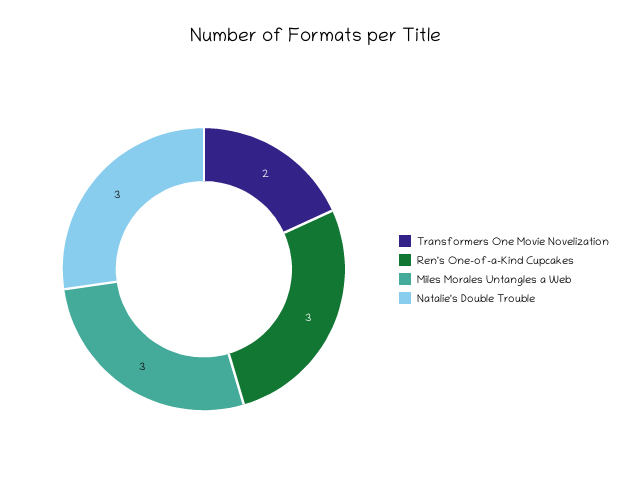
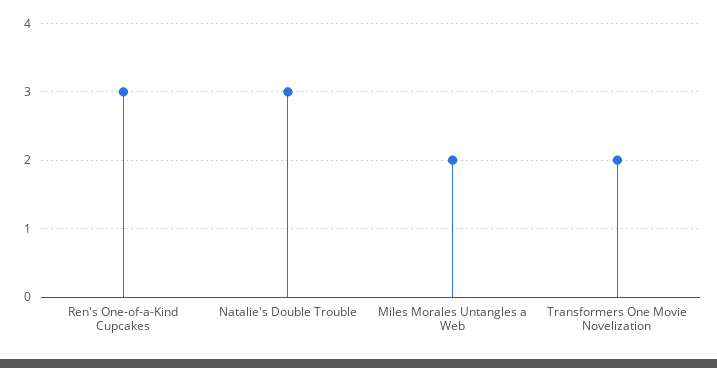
  {
    "Transformers One Movie Novelization": 2,
    "Ren's One-of-a-Kind Cupcakes": 3,
-   "Miles Morales Untangles a Web": 3,
+   "Miles Morales Untangles a Web": 2,
    "Natalie's Double Trouble": 3
  }

